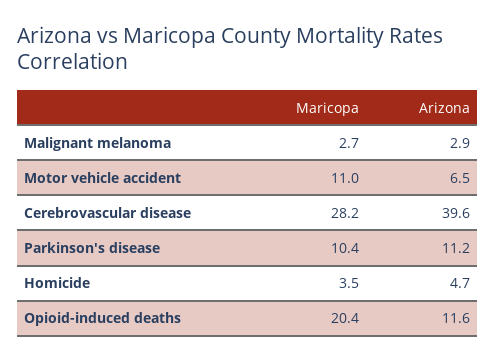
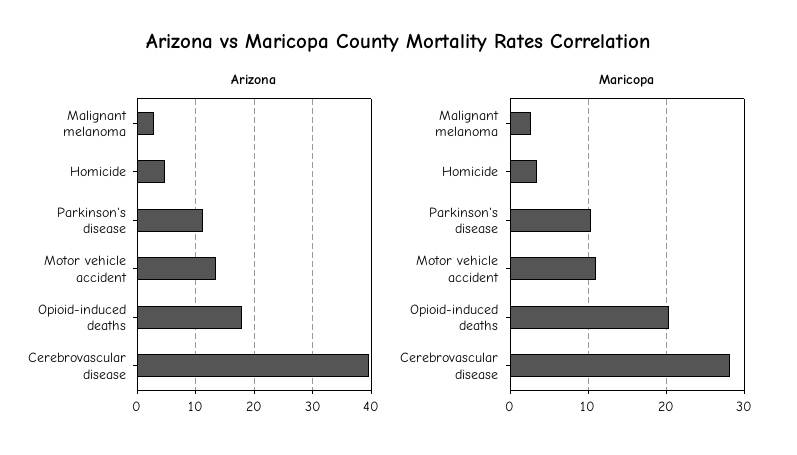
  {
    "Maricopa": {
      "Malignant melanoma": 2.7,
      "Motor vehicle accident": 11,
      "Cerebrovascular disease": 28.2,
      "Parkinson's disease": 10.4,
      "Homicide": 3.5,
      "Opioid-induced deaths": 20.4
    },
    "Arizona": {
      "Malignant melanoma": 2.9,
-     "Motor vehicle accident": 6.5,
+     "Motor vehicle accident": 14,
      "Cerebrovascular disease": 39.6,
      "Parkinson's disease": 11.2,
      "Homicide": 4.7,
-     "Opioid-induced deaths": 11.6
+     "Opioid-induced deaths": 18
    }
  }

